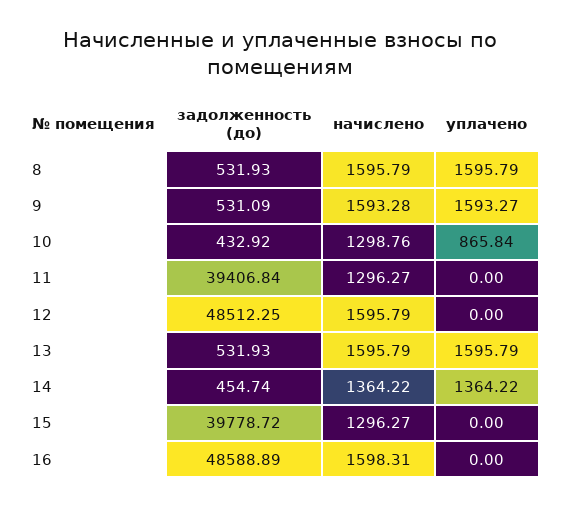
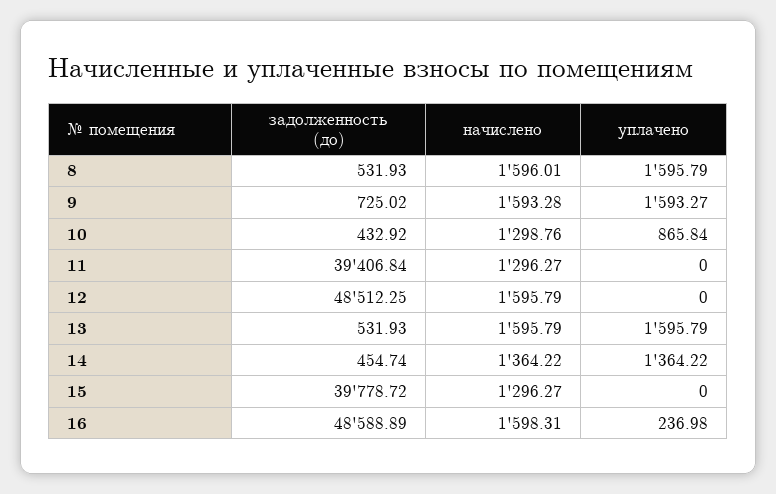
  {
    "задолженность (до)": {
      "8": 531.93,
-     "9": 531.09,
+     "9": 725.02,
      "10": 432.92,
      "11": 39406.84,
      "12": 48512.25,
      "13": 531.93,
      "14": 454.74,
      "15": 39778.72,
      "16": 48588.89
    },
    "начислено": {
-     "8": 1595.79,
+     "8": 1596.01,
      "9": 1593.28,
      "10": 1298.76,
      "11": 1296.27,
      "12": 1595.79,
      "13": 1595.79,
      "14": 1364.22,
      "15": 1296.27,
      "16": 1598.31
    },
    "уплачено": {
      "8": 1595.79,
      "9": 1593.27,
      "10": 865.84,
      "11": 0,
      "12": 0,
      "13": 1595.79,
      "14": 1364.22,
      "15": 0,
-     "16": 0
+     "16": 236.98
    }
  }

